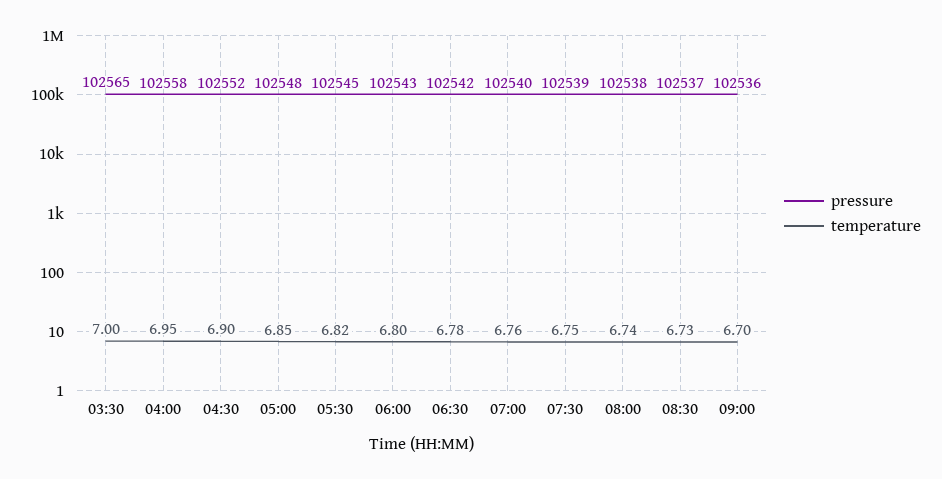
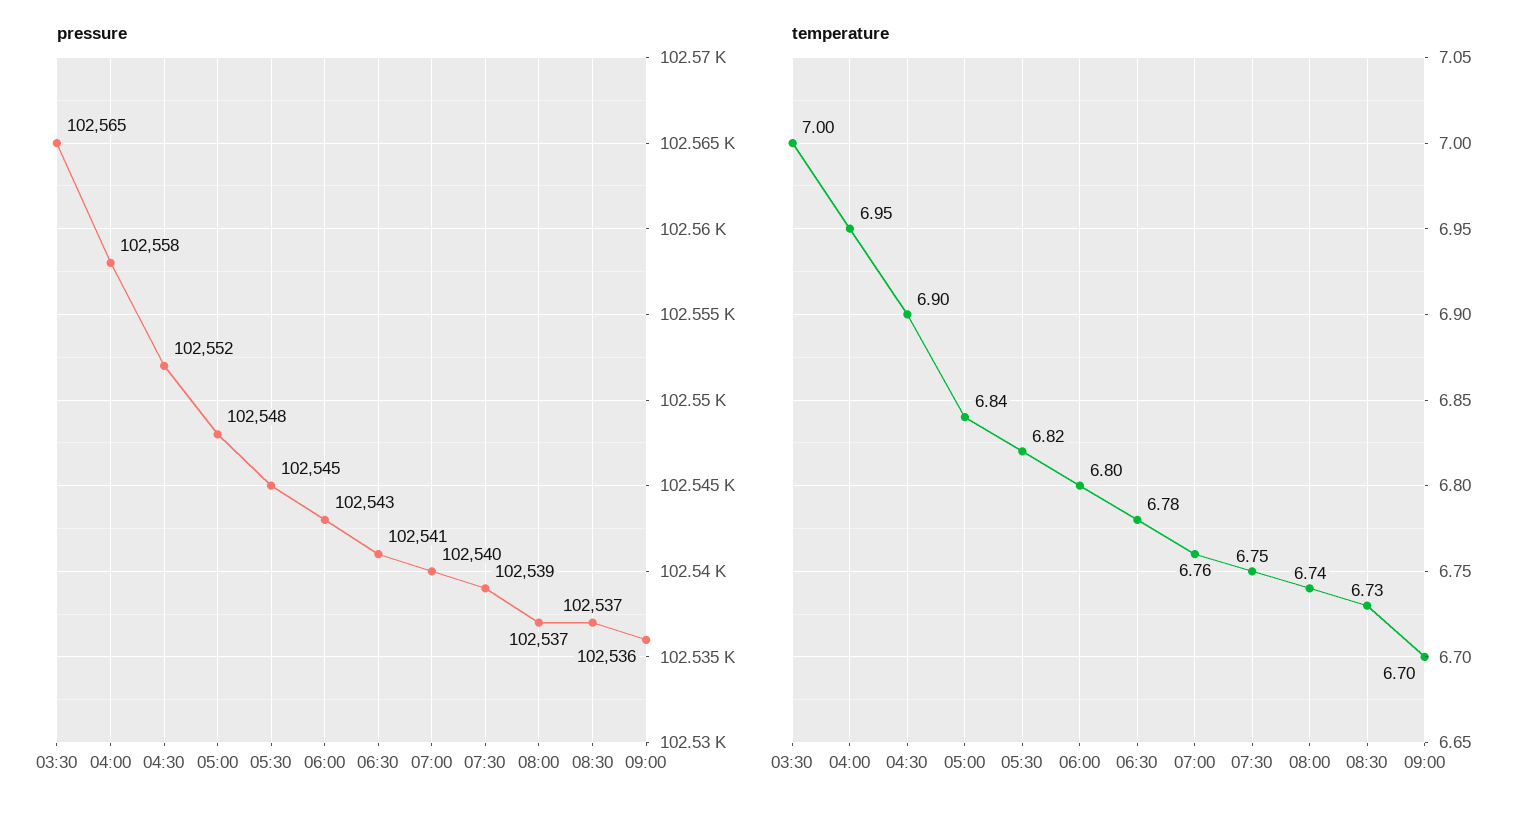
  {
    "pressure": {
      "03:30": 102565,
      "04:00": 102558,
      "04:30": 102552,
      "05:00": 102548,
      "05:30": 102545,
      "06:00": 102543,
-     "06:30": 102542,
+     "06:30": 102541,
      "07:00": 102540,
      "07:30": 102539,
-     "08:00": 102538,
+     "08:00": 102537,
      "08:30": 102537,
      "09:00": 102536
    },
    "temperature": {
      "03:30": 7,
      "04:00": 6.95,
      "04:30": 6.9,
-     "05:00": 6.85,
+     "05:00": 6.84,
      "05:30": 6.82,
      "06:00": 6.8,
      "06:30": 6.78,
      "07:00": 6.76,
      "07:30": 6.75,
      "08:00": 6.74,
      "08:30": 6.73,
      "09:00": 6.7
    }
  }

